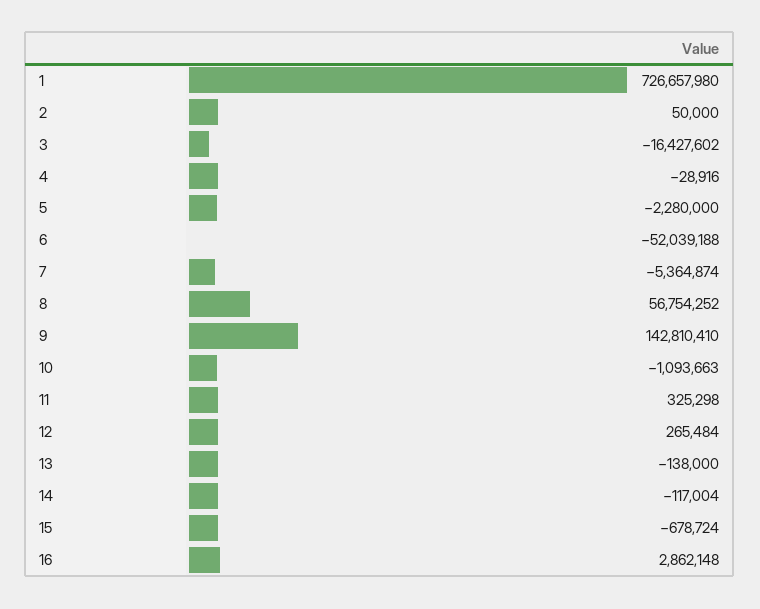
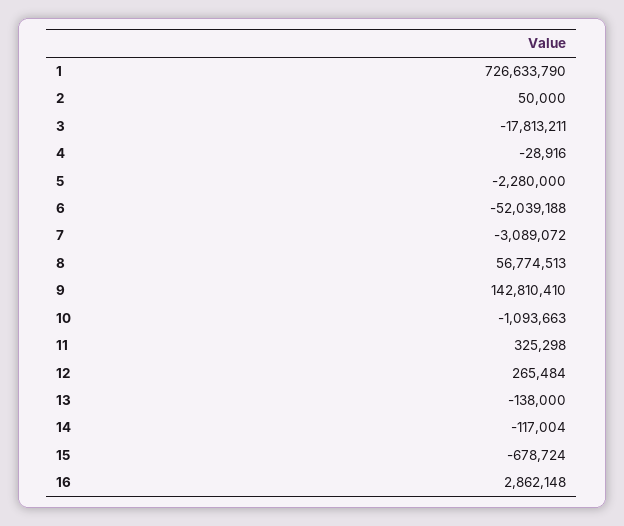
  {
-   "1": 726657980,
+   "1": 726633790,
    "2": 50000,
-   "3": -16427602,
+   "3": -17813211,
    "4": -28916,
    "5": -2280000,
    "6": -52039188,
-   "7": -5364874,
+   "7": -3089072,
-   "8": 56754252,
+   "8": 56774513,
    "9": 142810410,
    "10": -1093663,
    "11": 325298,
    "12": 265484,
    "13": -138000,
    "14": -117004,
    "15": -678724,
    "16": 2862148
  }

